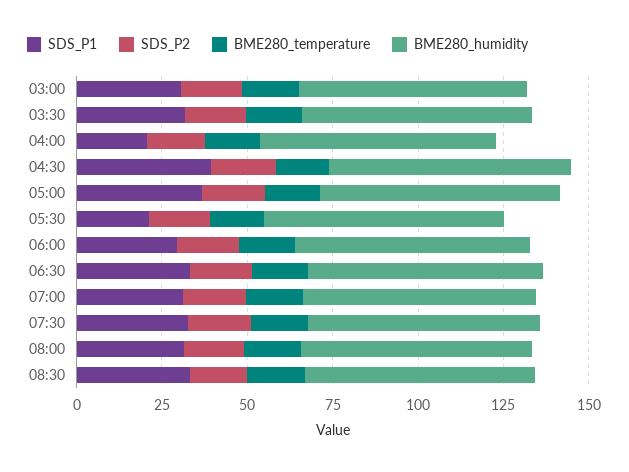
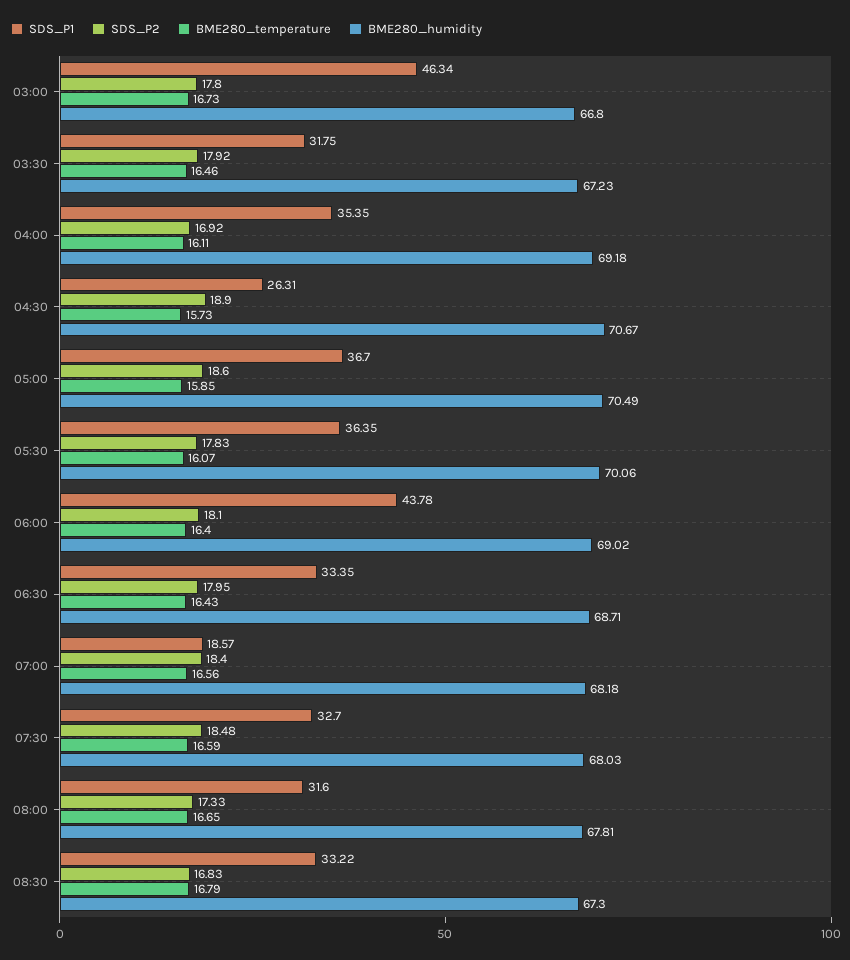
  {
    "SDS_P1": {
-     "03:00": 30,
+     "03:00": 46.34,
      "03:30": 31.75,
-     "04:00": 20,
+     "04:00": 35.35,
-     "04:30": 40,
+     "04:30": 26.31,
      "05:00": 36.7,
-     "05:30": 20,
+     "05:30": 36.35,
-     "06:00": 30,
+     "06:00": 43.78,
      "06:30": 33.35,
-     "07:00": 30,
+     "07:00": 18.57,
      "07:30": 32.7,
      "08:00": 31.6,
      "08:30": 33.22
    },
    "SDS_P2": {
      "03:00": 17.8,
      "03:30": 17.92,
      "04:00": 16.92,
      "04:30": 18.9,
      "05:00": 18.6,
      "05:30": 17.83,
      "06:00": 18.1,
      "06:30": 17.95,
      "07:00": 18.4,
      "07:30": 18.48,
      "08:00": 17.33,
      "08:30": 16.83
    },
    "BME280_temperature": {
      "03:00": 16.73,
      "03:30": 16.46,
      "04:00": 16.11,
      "04:30": 15.73,
      "05:00": 15.85,
      "05:30": 16.07,
      "06:00": 16.4,
      "06:30": 16.43,
      "07:00": 16.56,
      "07:30": 16.59,
      "08:00": 16.65,
      "08:30": 16.79
    },
    "BME280_humidity": {
      "03:00": 66.8,
      "03:30": 67.23,
      "04:00": 69.18,
      "04:30": 70.67,
      "05:00": 70.49,
      "05:30": 70.06,
      "06:00": 69.02,
      "06:30": 68.71,
      "07:00": 68.18,
      "07:30": 68.03,
      "08:00": 67.81,
      "08:30": 67.3
    }
  }

